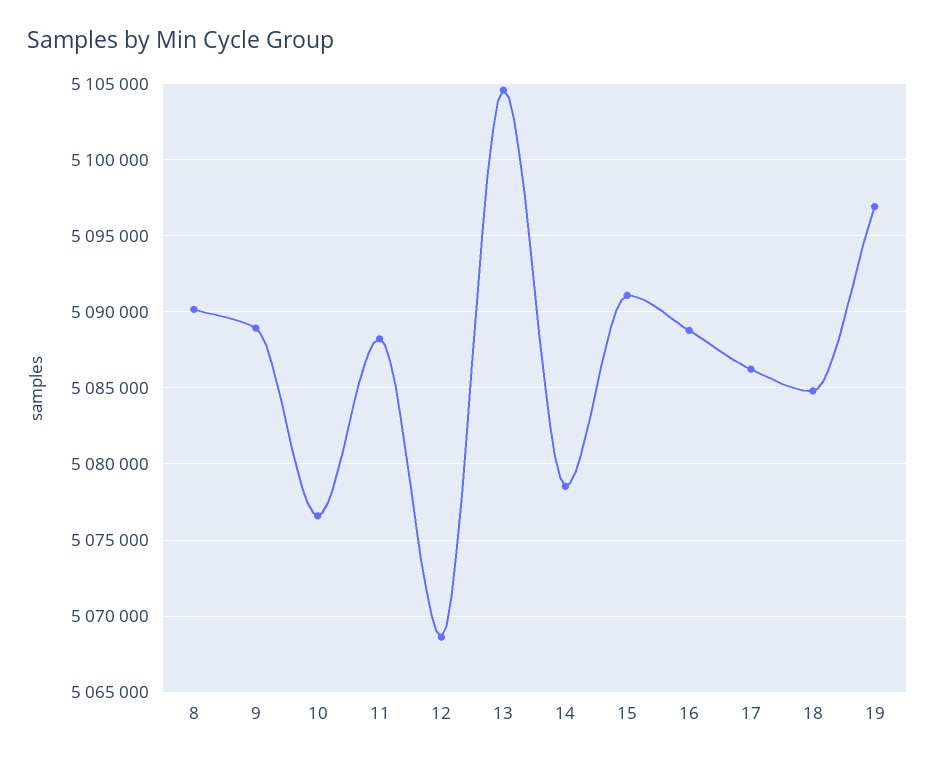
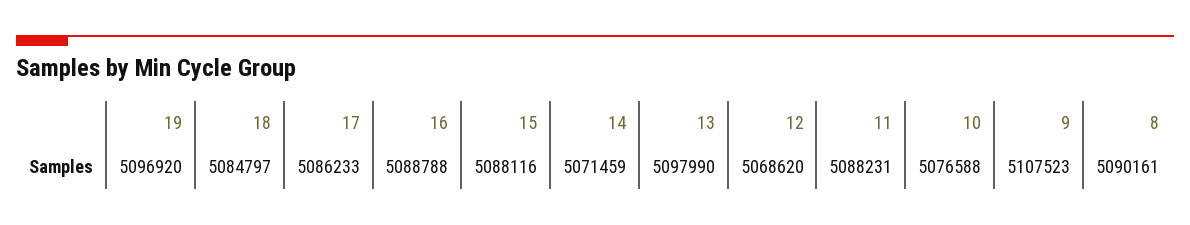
  {
    "8": 5090161,
-   "9": 5089000,
+   "9": 5107523,
    "10": 5076588,
    "11": 5088231,
    "12": 5068620,
-   "13": 5104500,
+   "13": 5097990,
-   "14": 5078500,
+   "14": 5071459,
-   "15": 5091000,
+   "15": 5088116,
    "16": 5088788,
    "17": 5086233,
    "18": 5084797,
    "19": 5096920
  }

